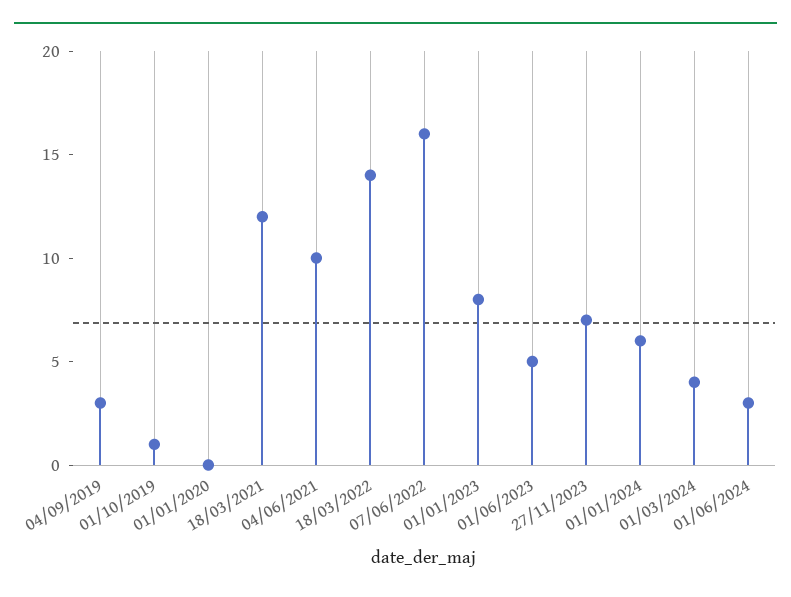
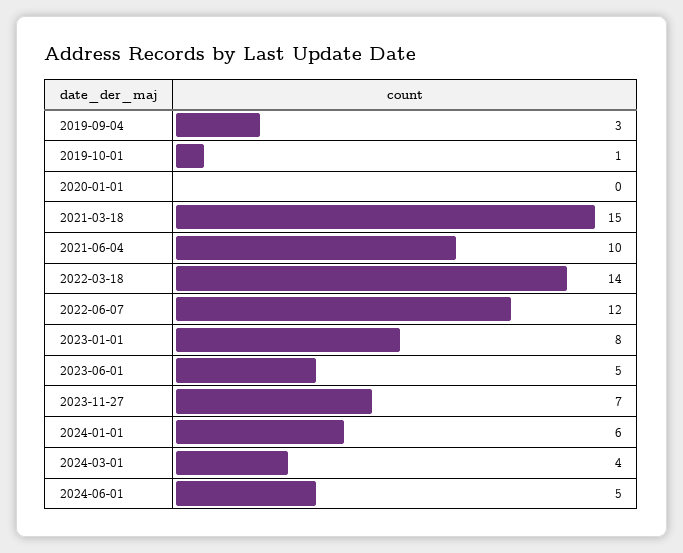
  {
    "04/09/2019": 3,
    "01/10/2019": 1,
    "01/01/2020": 0,
-   "18/03/2021": 12,
+   "18/03/2021": 15,
    "04/06/2021": 10,
    "18/03/2022": 14,
-   "07/06/2022": 16,
+   "07/06/2022": 12,
    "01/01/2023": 8,
    "01/06/2023": 5,
    "27/11/2023": 7,
    "01/01/2024": 6,
    "01/03/2024": 4,
-   "01/06/2024": 3
+   "01/06/2024": 5
  }

